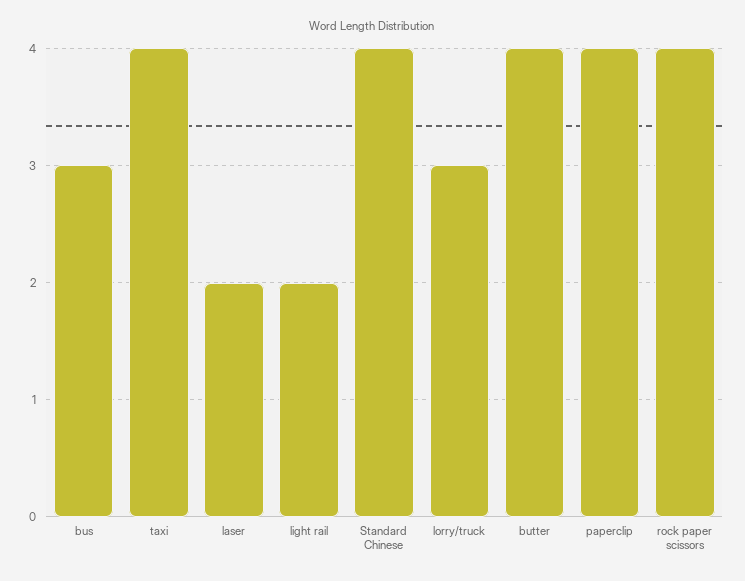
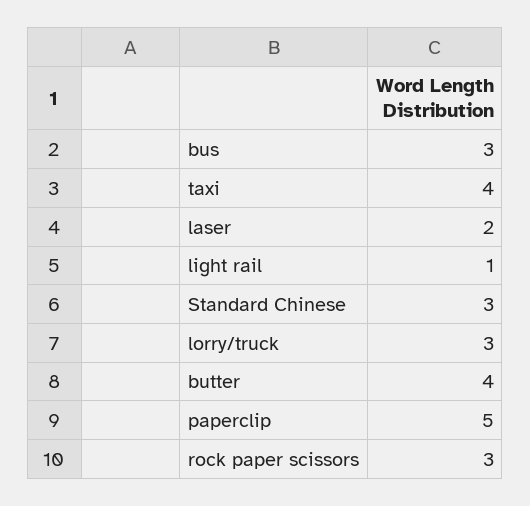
  {
    "bus": 3,
    "taxi": 4,
    "laser": 2,
-   "light rail": 2,
+   "light rail": 1,
-   "Standard Chinese": 4,
+   "Standard Chinese": 3,
    "lorry/truck": 3,
    "butter": 4,
-   "paperclip": 4,
+   "paperclip": 5,
-   "rock paper scissors": 4
+   "rock paper scissors": 3
  }

